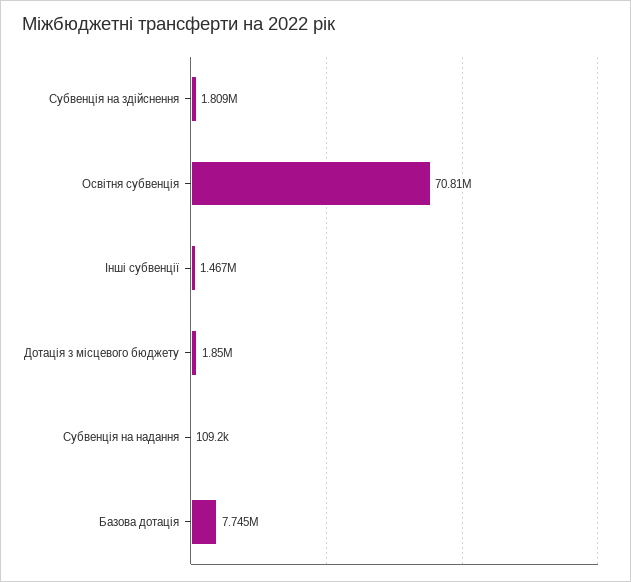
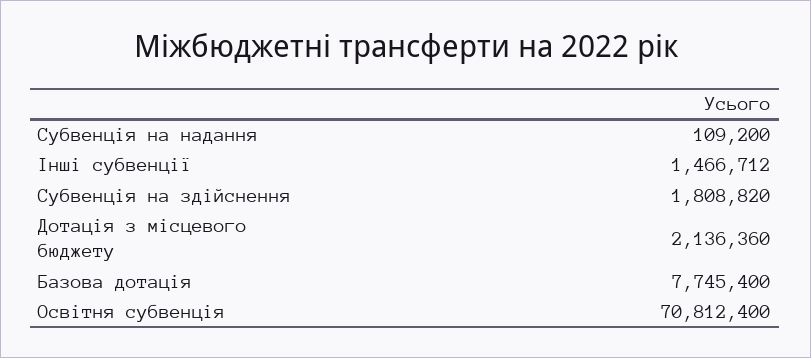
  {
    "Субвенція на здійснення": 1808820,
    "Освітня субвенція": 70812400,
    "Інші субвенції": 1466712,
-   "Дотація з місцевого бюджету": 1850000,
+   "Дотація з місцевого бюджету": 2136360,
    "Субвенція на надання": 109200,
    "Базова дотація": 7745400
  }

